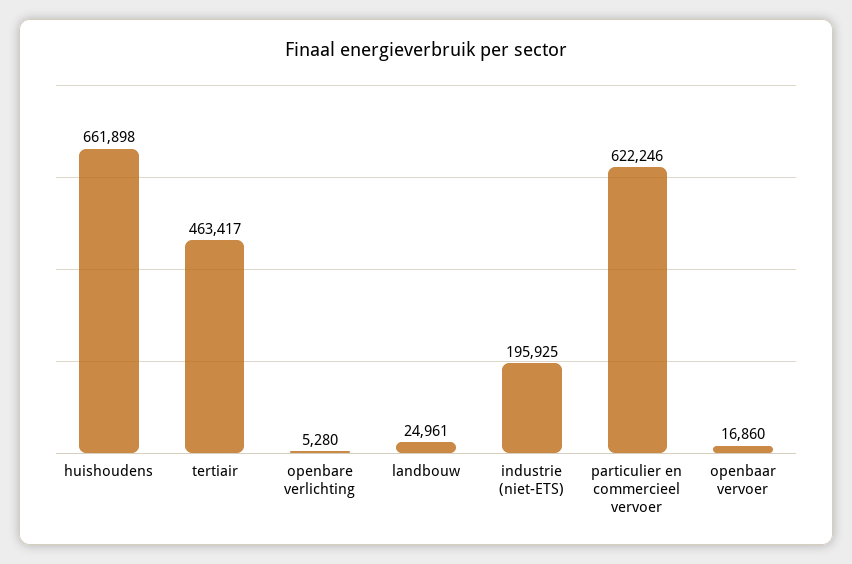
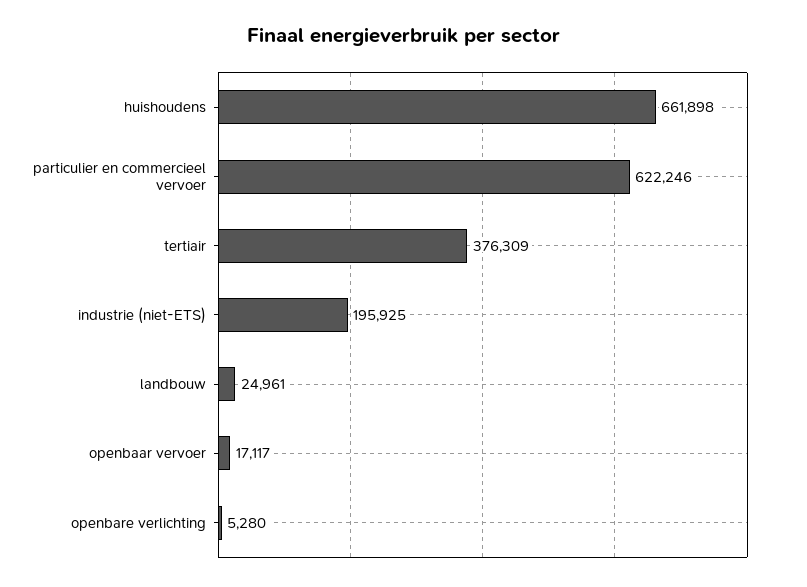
  {
    "huishoudens": 661898,
-   "tertiair": 463417,
+   "tertiair": 376309,
    "openbare verlichting": 5280,
    "landbouw": 24961,
    "industrie (niet-ETS)": 195925,
    "particulier en commercieel vervoer": 622246,
-   "openbaar vervoer": 16860
+   "openbaar vervoer": 17117
  }

